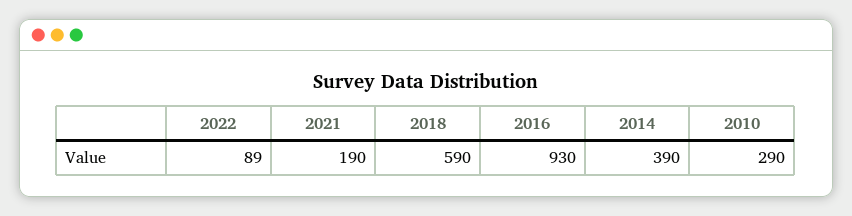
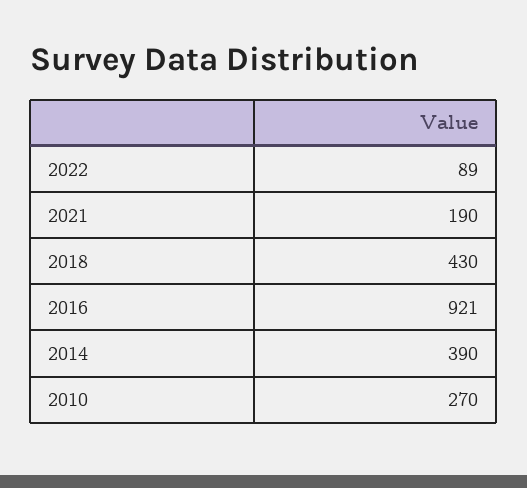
  {
    "2022": 89,
    "2021": 190,
-   "2018": 590,
+   "2018": 430,
-   "2016": 930,
+   "2016": 921,
    "2014": 390,
-   "2010": 290
+   "2010": 270
  }

